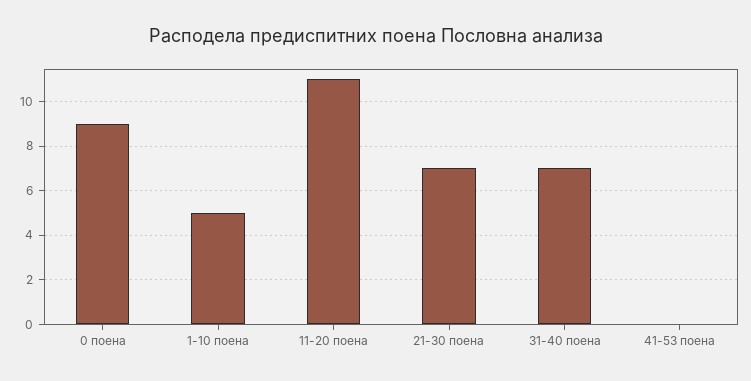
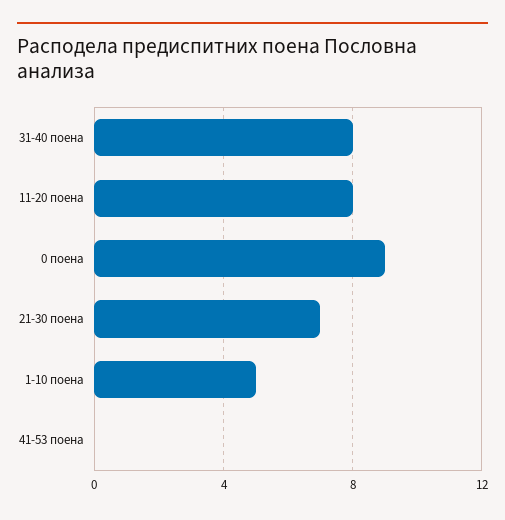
  {
    "0 поена": 9,
    "1-10 поена": 5,
-   "11-20 поена": 11,
+   "11-20 поена": 8,
    "21-30 поена": 7,
-   "31-40 поена": 7,
+   "31-40 поена": 8,
    "41-53 поена": 0
  }

